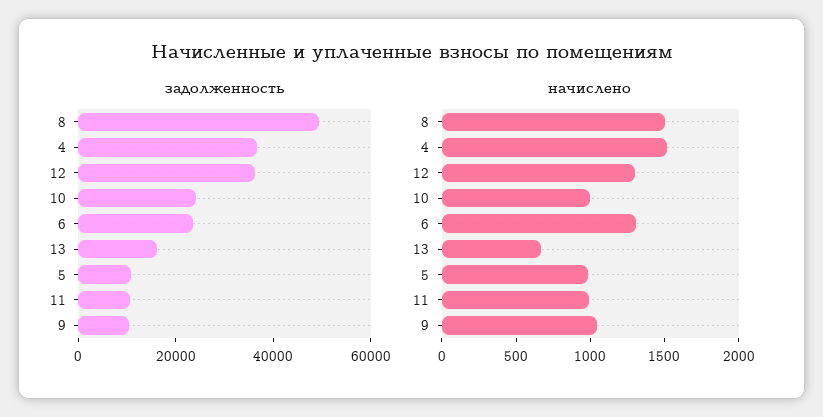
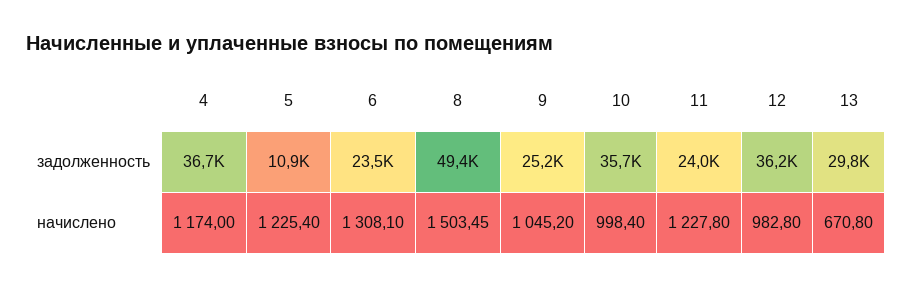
  {
    "задолженность": {
      "8": 49400,
      "4": 36700,
      "12": 36200,
-     "10": 25000,
+     "10": 35700,
      "6": 23500,
-     "13": 15000,
+     "13": 29800,
      "5": 10900,
-     "11": 10000,
+     "11": 24000,
-     "9": 10000
+     "9": 25200
    },
    "начислено": {
      "8": 1503.45,
-     "4": 1500,
+     "4": 1174,
-     "12": 1300,
+     "12": 982.8,
      "10": 998.4,
      "6": 1308.1,
      "13": 670.8,
-     "5": 1000,
+     "5": 1225.4,
-     "11": 1000,
+     "11": 1227.8,
      "9": 1045.2
    }
  }

